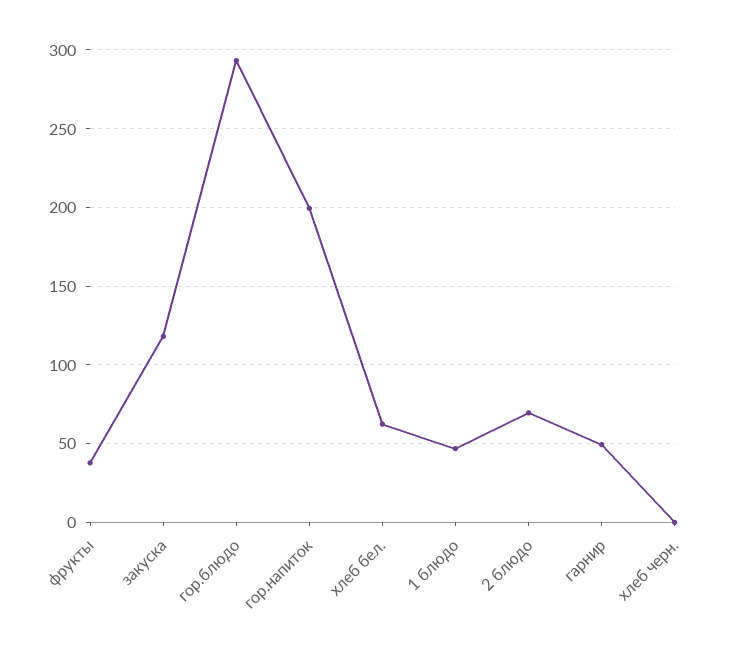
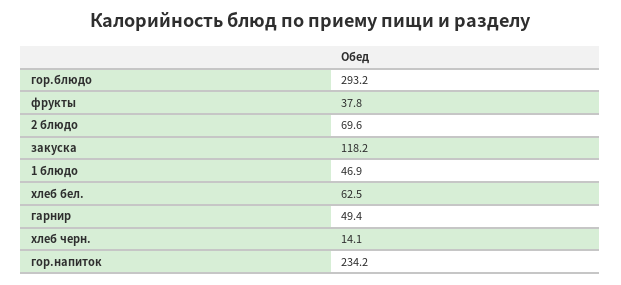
  {
    "фрукты": 37.8,
    "закуска": 118.2,
    "гор.блюдо": 293.2,
-   "гор.напиток": 200,
+   "гор.напиток": 234.2,
    "хлеб бел.": 62.5,
    "1 блюдо": 46.9,
    "2 блюдо": 69.6,
    "гарнир": 49.4,
-   "хлеб черн.": 0
+   "хлеб черн.": 14.1
  }

